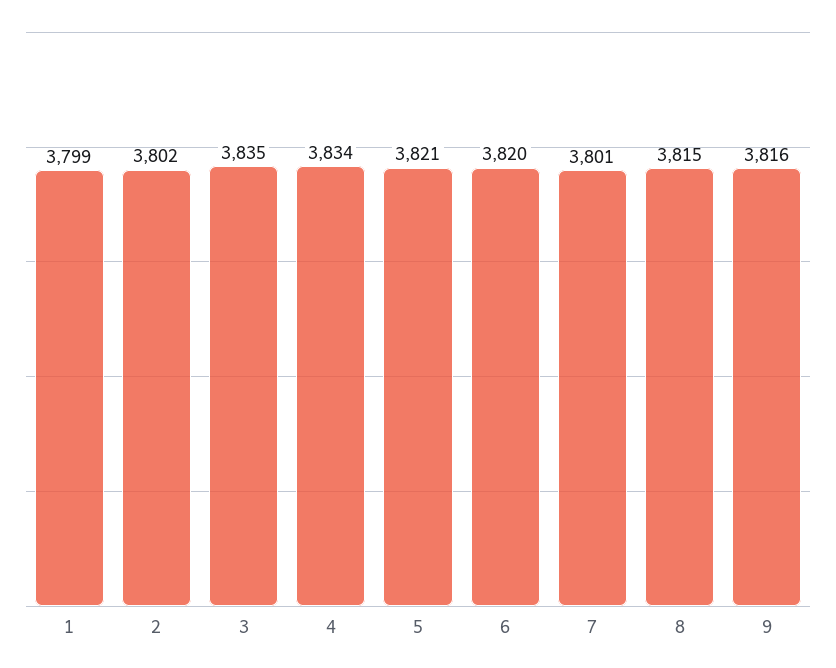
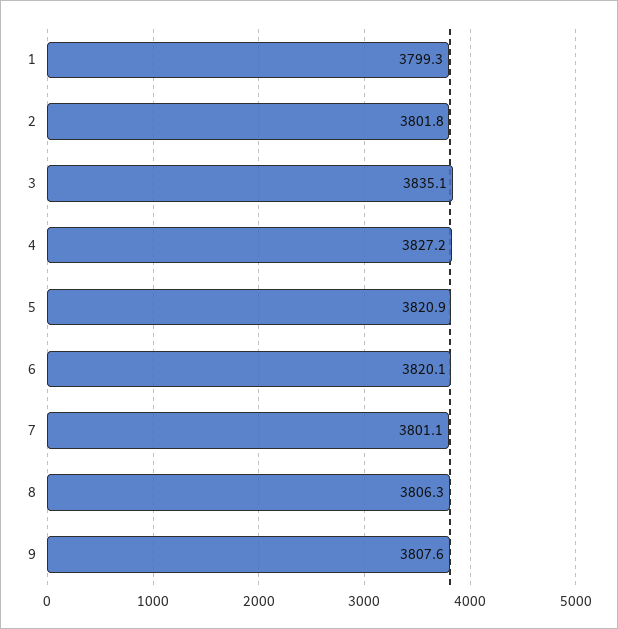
  {
    "1": 3799.3,
    "2": 3801.8,
    "3": 3835.1,
-   "4": 3834,
+   "4": 3827.2,
    "5": 3820.9,
    "6": 3820.1,
    "7": 3801.1,
-   "8": 3815,
+   "8": 3806.3,
-   "9": 3816
+   "9": 3807.6
  }

